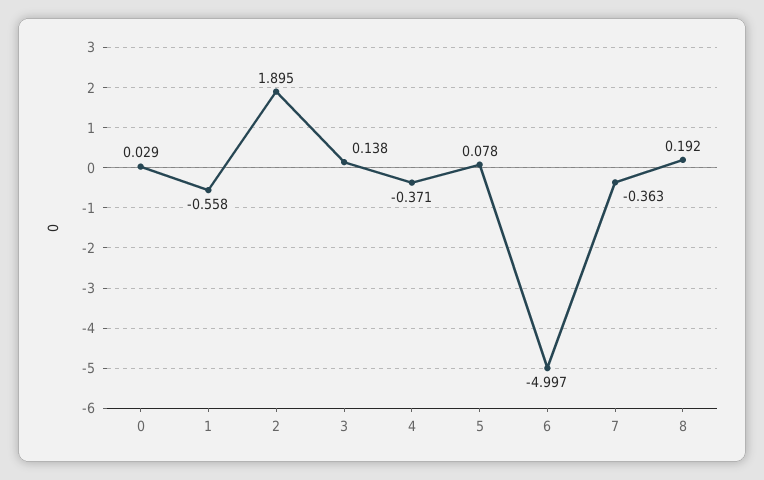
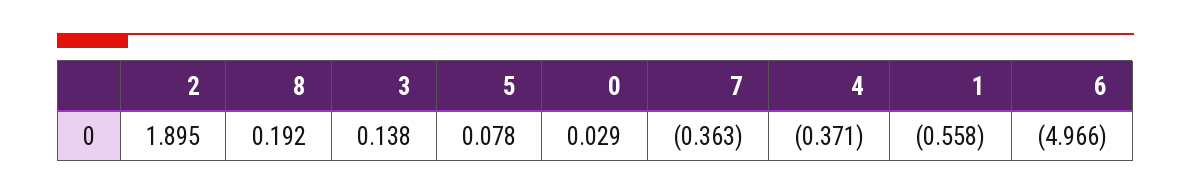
  {
    "0": 0.029,
    "1": -0.558,
    "2": 1.895,
    "3": 0.138,
    "4": -0.371,
    "5": 0.078,
-   "6": -4.997,
+   "6": -4.966,
    "7": -0.363,
    "8": 0.192
  }

